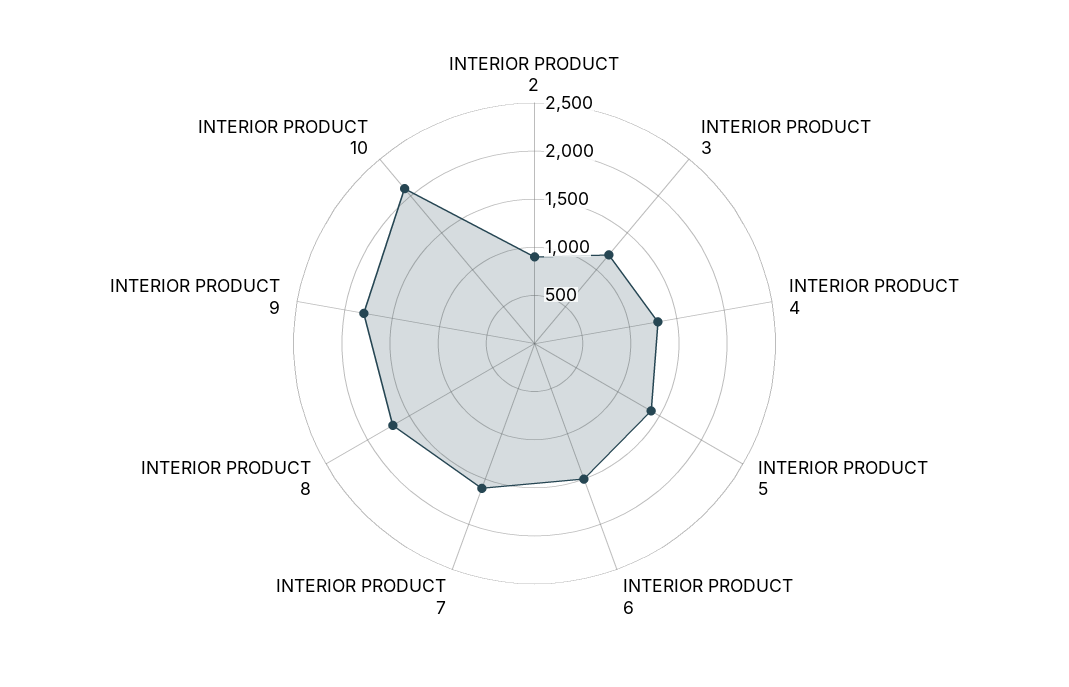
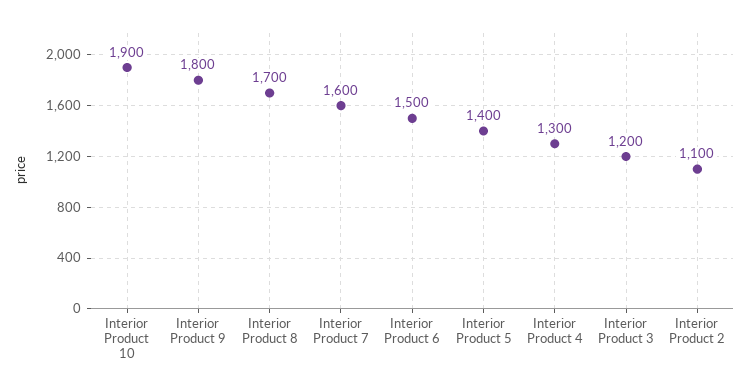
  {
-   "INTERIOR PRODUCT 2": 900,
+   "INTERIOR PRODUCT 2": 1100,
    "INTERIOR PRODUCT 3": 1200,
    "INTERIOR PRODUCT 4": 1300,
    "INTERIOR PRODUCT 5": 1400,
    "INTERIOR PRODUCT 6": 1500,
    "INTERIOR PRODUCT 7": 1600,
    "INTERIOR PRODUCT 8": 1700,
    "INTERIOR PRODUCT 9": 1800,
-   "INTERIOR PRODUCT 10": 2100
+   "INTERIOR PRODUCT 10": 1900
  }

